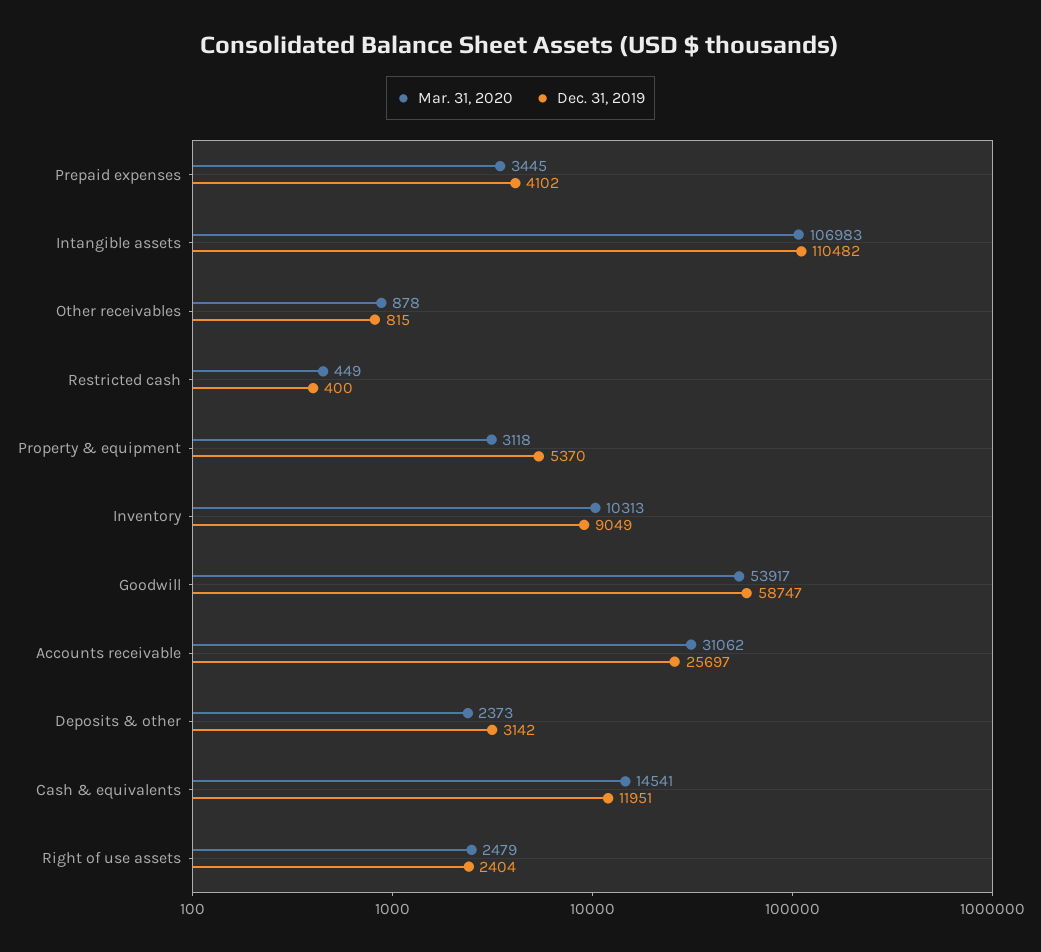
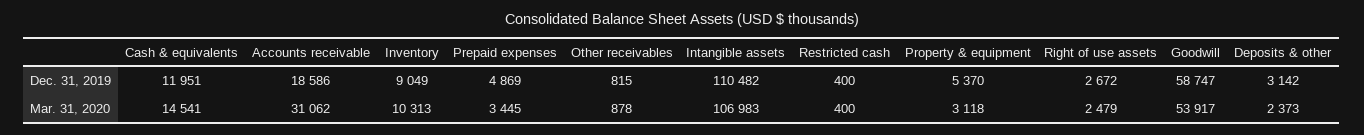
  {
    "Mar. 31, 2020": {
      "Prepaid expenses": 3445,
      "Intangible assets": 106983,
      "Other receivables": 878,
-     "Restricted cash": 449,
+     "Restricted cash": 400,
      "Property & equipment": 3118,
      "Inventory": 10313,
      "Goodwill": 53917,
      "Accounts receivable": 31062,
      "Deposits & other": 2373,
      "Cash & equivalents": 14541,
      "Right of use assets": 2479
    },
    "Dec. 31, 2019": {
-     "Prepaid expenses": 4102,
+     "Prepaid expenses": 4869,
      "Intangible assets": 110482,
      "Other receivables": 815,
      "Restricted cash": 400,
      "Property & equipment": 5370,
      "Inventory": 9049,
      "Goodwill": 58747,
-     "Accounts receivable": 25697,
+     "Accounts receivable": 18586,
      "Deposits & other": 3142,
      "Cash & equivalents": 11951,
-     "Right of use assets": 2404
+     "Right of use assets": 2672
    }
  }

